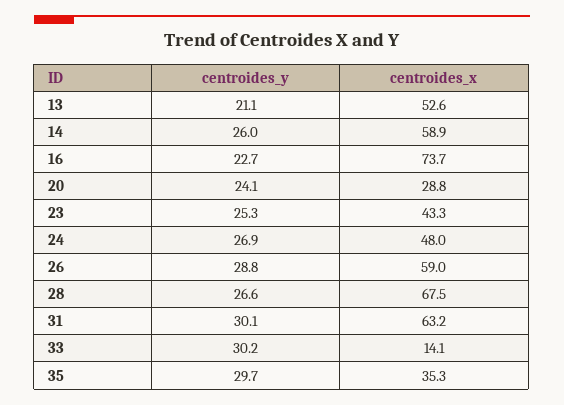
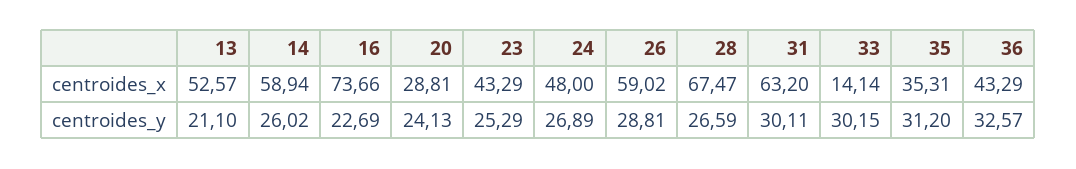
  {
    "centroides_y": {
      "13": 21.1,
      "14": 26.02,
      "16": 22.69,
      "20": 24.13,
      "23": 25.29,
      "24": 26.89,
      "26": 28.81,
      "28": 26.59,
      "31": 30.11,
      "33": 30.15,
-     "35": 29.7
+     "35": 31.2,
+     "36": 32.57
    },
    "centroides_x": {
      "13": 52.57,
      "14": 58.94,
      "16": 73.66,
      "20": 28.81,
      "23": 43.29,
      "24": 48,
      "26": 59.02,
      "28": 67.47,
      "31": 63.2,
      "33": 14.14,
-     "35": 35.31
+     "35": 35.31,
+     "36": 43.29
    }
  }

